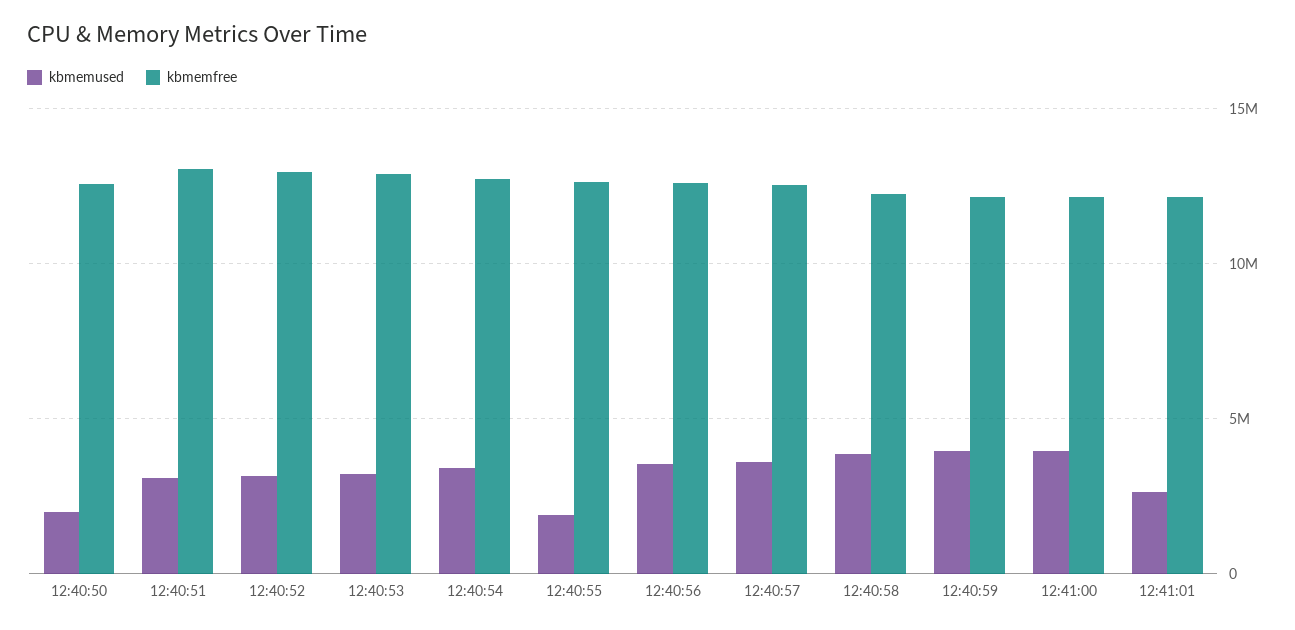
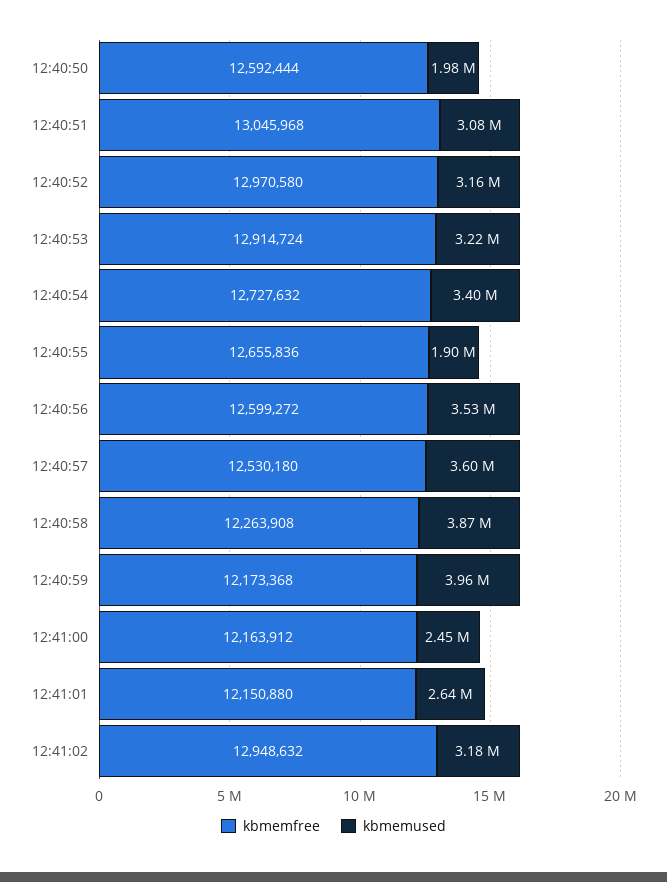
  {
    "kbmemused": {
      "12:40:50": 1980000,
      "12:40:51": 3080000,
      "12:40:52": 3160000,
      "12:40:53": 3220000,
      "12:40:54": 3400000,
      "12:40:55": 1900000,
      "12:40:56": 3530000,
      "12:40:57": 3600000,
      "12:40:58": 3870000,
      "12:40:59": 3960000,
-     "12:41:00": 4000000,
+     "12:41:00": 2450000,
-     "12:41:01": 2640000
+     "12:41:01": 2640000,
+     "12:41:02": 3180000
    },
    "kbmemfree": {
      "12:40:50": 12592444,
      "12:40:51": 13045968,
      "12:40:52": 12970580,
      "12:40:53": 12914724,
      "12:40:54": 12727632,
      "12:40:55": 12655836,
      "12:40:56": 12599272,
      "12:40:57": 12530180,
      "12:40:58": 12263908,
      "12:40:59": 12173368,
      "12:41:00": 12163912,
-     "12:41:01": 12150880
+     "12:41:01": 12150880,
+     "12:41:02": 12948632
    }
  }

